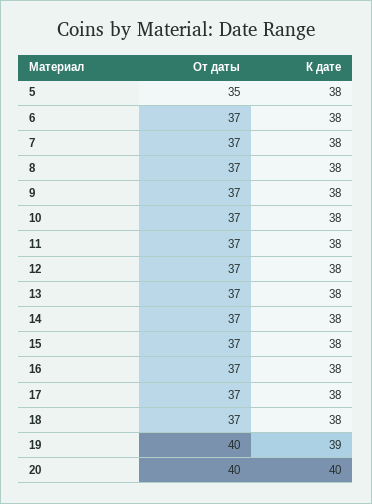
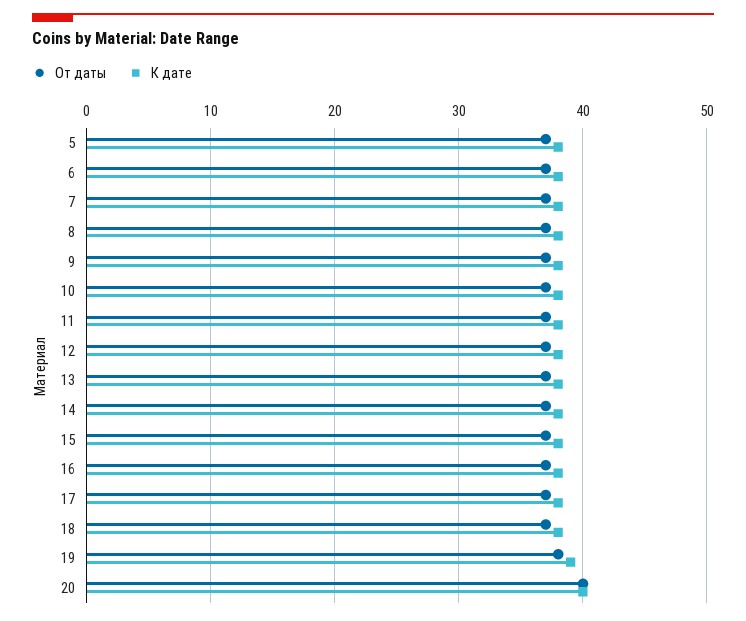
  {
    "От даты": {
-     "5": 35,
+     "5": 37,
      "6": 37,
      "7": 37,
      "8": 37,
      "9": 37,
      "10": 37,
      "11": 37,
      "12": 37,
      "13": 37,
      "14": 37,
      "15": 37,
      "16": 37,
      "17": 37,
      "18": 37,
-     "19": 40,
+     "19": 38,
      "20": 40
    },
    "К дате": {
      "5": 38,
      "6": 38,
      "7": 38,
      "8": 38,
      "9": 38,
      "10": 38,
      "11": 38,
      "12": 38,
      "13": 38,
      "14": 38,
      "15": 38,
      "16": 38,
      "17": 38,
      "18": 38,
      "19": 39,
      "20": 40
    }
  }

